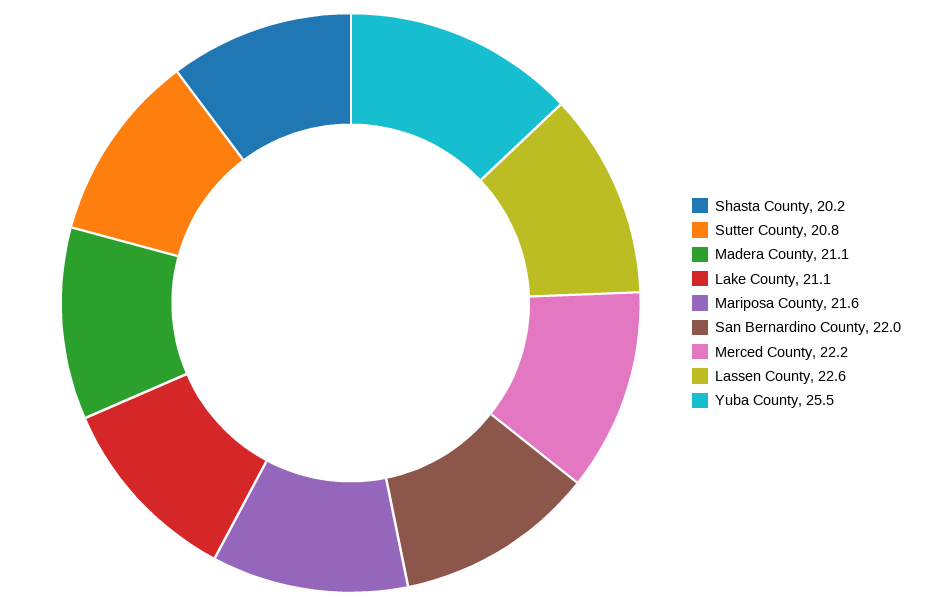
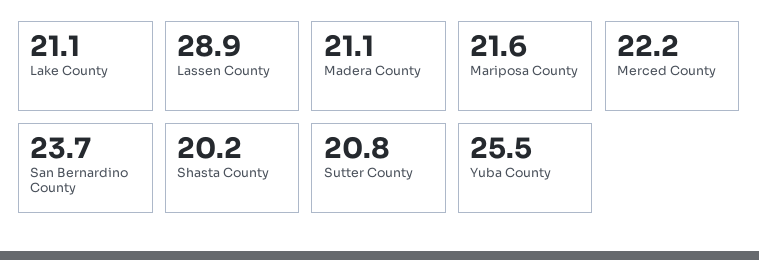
  {
    "Shasta County": 20.2,
    "Sutter County": 20.8,
    "Madera County": 21.1,
    "Lake County": 21.1,
    "Mariposa County": 21.6,
-   "San Bernardino County": 22,
+   "San Bernardino County": 23.7,
    "Merced County": 22.2,
-   "Lassen County": 22.6,
+   "Lassen County": 28.9,
    "Yuba County": 25.5
  }

